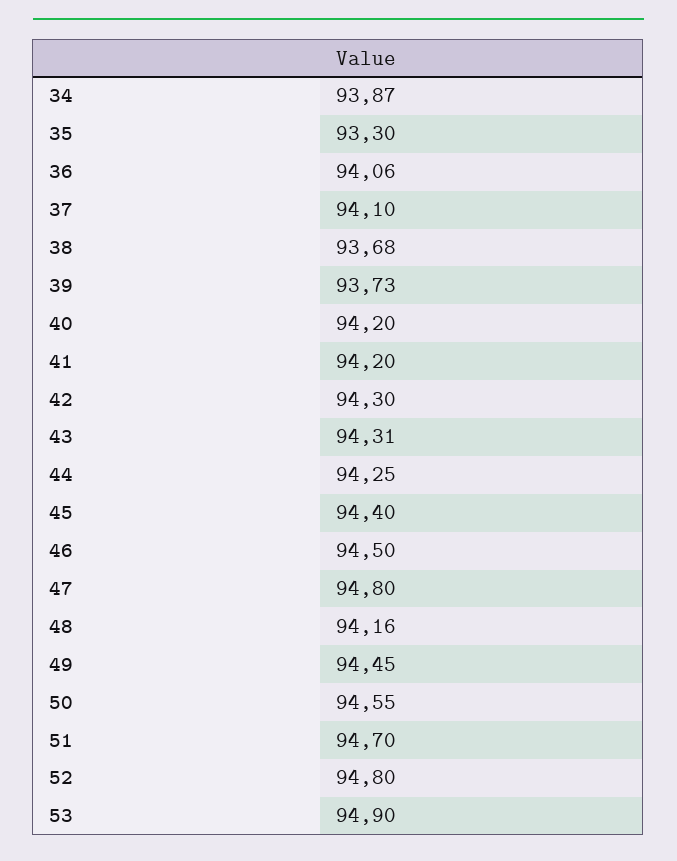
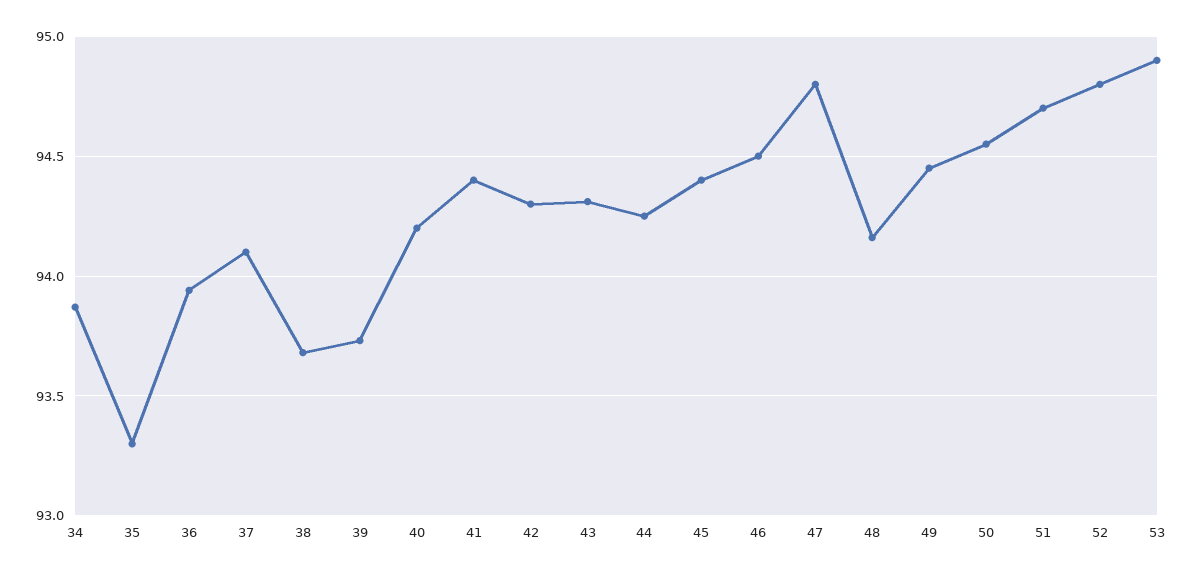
  {
    "34": 93.87,
    "35": 93.3,
-   "36": 94.06,
+   "36": 93.95,
    "37": 94.1,
    "38": 93.68,
    "39": 93.73,
    "40": 94.2,
-   "41": 94.2,
+   "41": 94.4,
    "42": 94.3,
    "43": 94.31,
    "44": 94.25,
    "45": 94.4,
    "46": 94.5,
    "47": 94.8,
    "48": 94.16,
    "49": 94.45,
    "50": 94.55,
    "51": 94.7,
    "52": 94.8,
    "53": 94.9
  }

